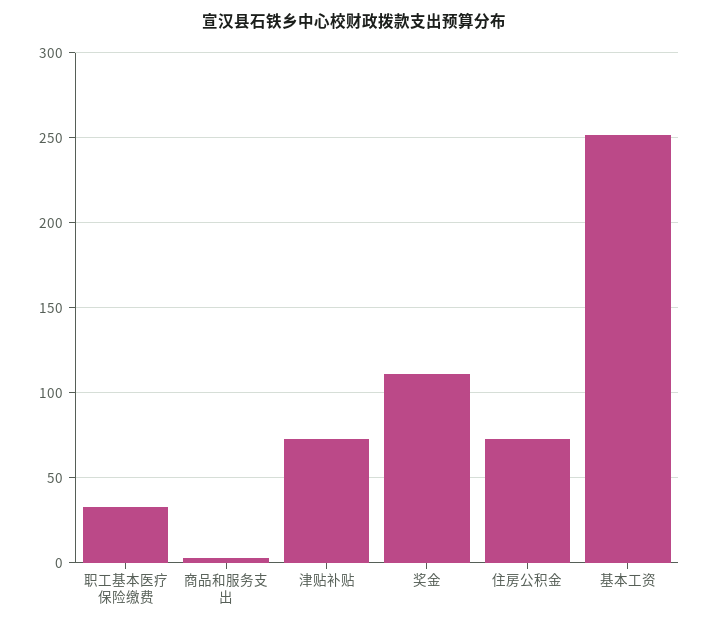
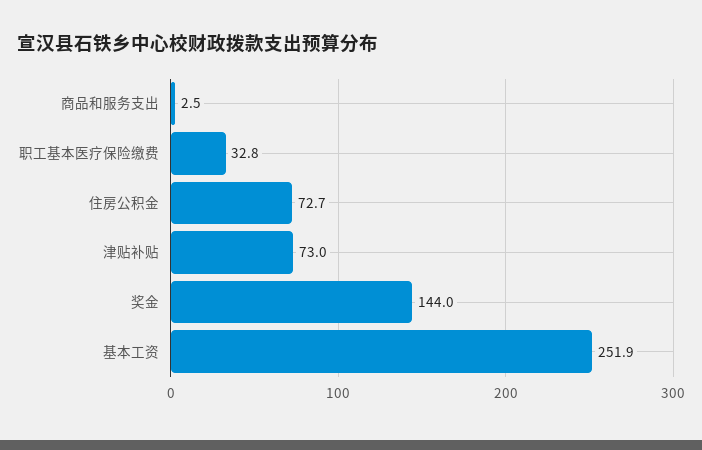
  {
    "职工基本医疗保险缴费": 32.8,
    "商品和服务支出": 2.5,
    "津贴补贴": 73,
-   "奖金": 110,
+   "奖金": 144,
    "住房公积金": 72.7,
    "基本工资": 251.9
  }

